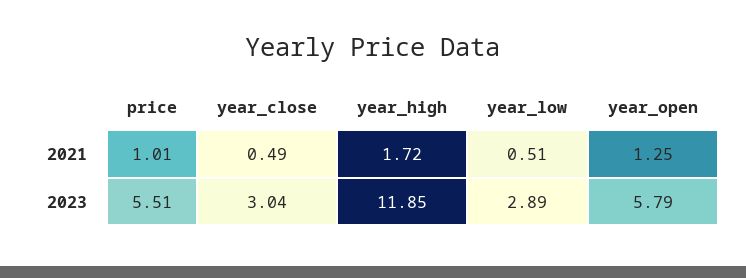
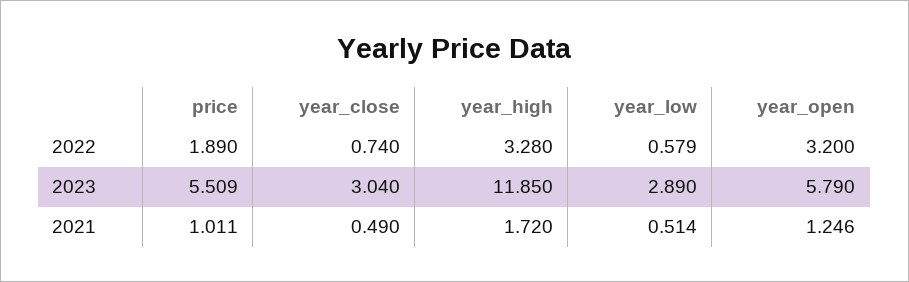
  {
    "price": {
      "2021": 1.011,
-     "2023": 5.509
+     "2023": 5.509,
+     "2022": 1.89
    },
    "year_close": {
      "2021": 0.49,
-     "2023": 3.04
+     "2023": 3.04,
+     "2022": 0.74
    },
    "year_high": {
      "2021": 1.72,
-     "2023": 11.85
+     "2023": 11.85,
+     "2022": 3.28
    },
    "year_low": {
      "2021": 0.514,
-     "2023": 2.89
+     "2023": 2.89,
+     "2022": 0.579
    },
    "year_open": {
      "2021": 1.246,
-     "2023": 5.79
+     "2023": 5.79,
+     "2022": 3.2
    }
  }

